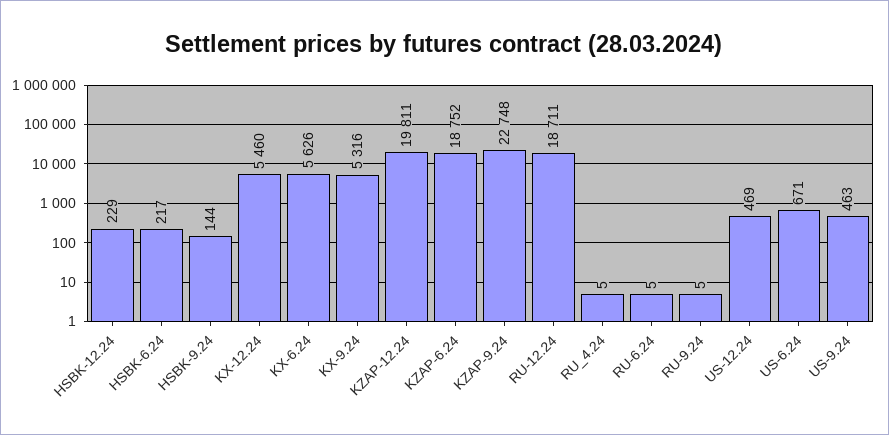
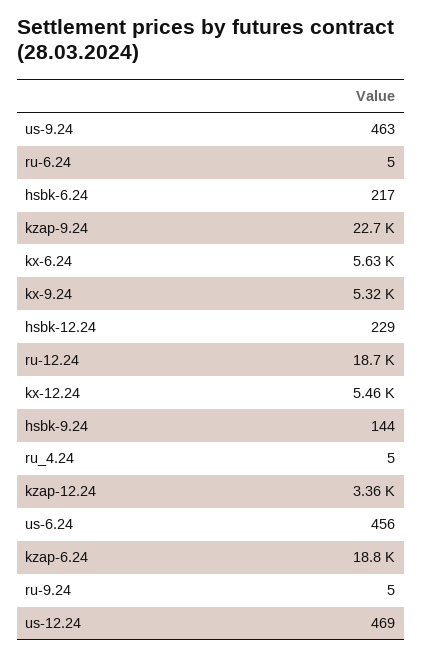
  {
    "HSBK-12.24": 229,
    "HSBK-6.24": 217,
    "HSBK-9.24": 144,
    "KX-12.24": 5460,
    "KX-6.24": 5626,
    "KX-9.24": 5316,
-   "KZAP-12.24": 19811,
+   "KZAP-12.24": 3360,
    "KZAP-6.24": 18752,
    "KZAP-9.24": 22748,
    "RU-12.24": 18711,
    "RU_4.24": 5,
    "RU-6.24": 5,
    "RU-9.24": 5,
    "US-12.24": 469,
-   "US-6.24": 671,
+   "US-6.24": 456,
    "US-9.24": 463
  }

